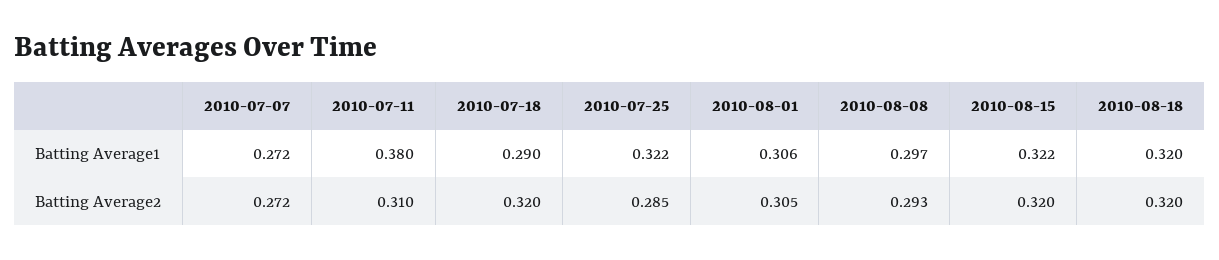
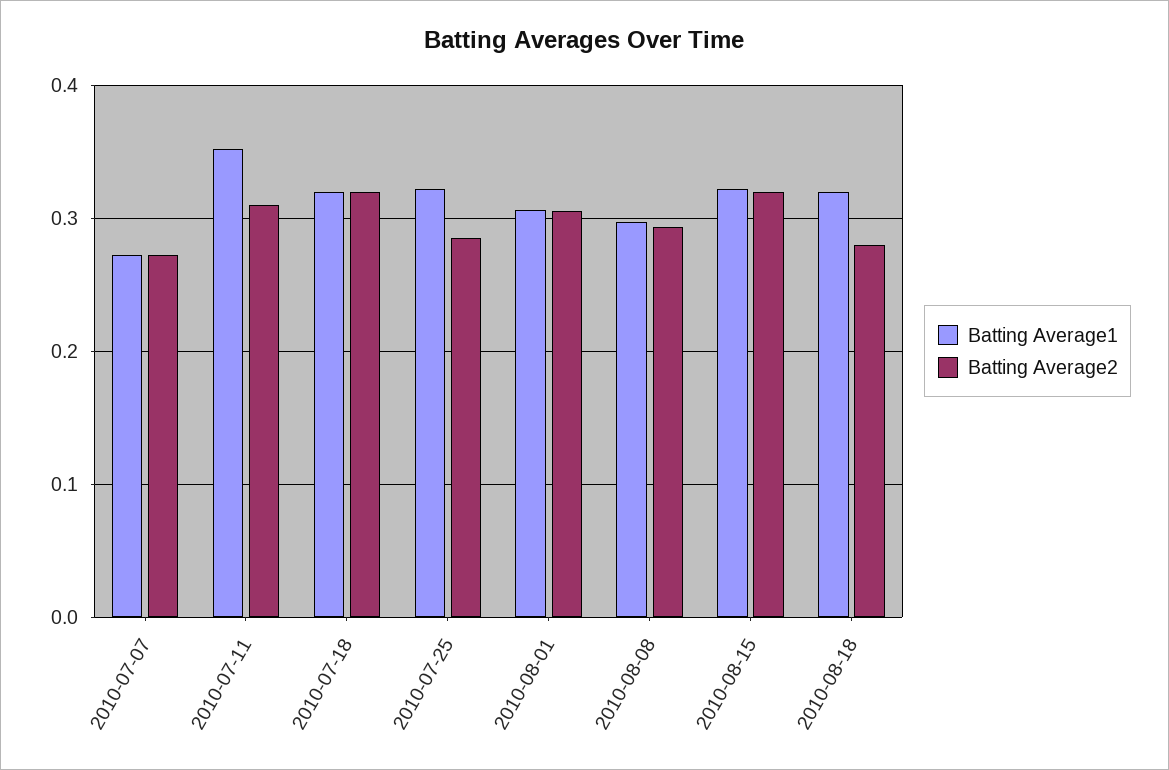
  {
    "Batting Average1": {
      "2010-07-07": 0.272,
-     "2010-07-11": 0.38,
+     "2010-07-11": 0.35,
-     "2010-07-18": 0.29,
+     "2010-07-18": 0.32,
      "2010-07-25": 0.322,
      "2010-08-01": 0.306,
      "2010-08-08": 0.297,
      "2010-08-15": 0.322,
      "2010-08-18": 0.32
    },
    "Batting Average2": {
      "2010-07-07": 0.272,
      "2010-07-11": 0.31,
      "2010-07-18": 0.32,
      "2010-07-25": 0.285,
      "2010-08-01": 0.305,
      "2010-08-08": 0.293,
      "2010-08-15": 0.32,
-     "2010-08-18": 0.32
+     "2010-08-18": 0.28
    }
  }

